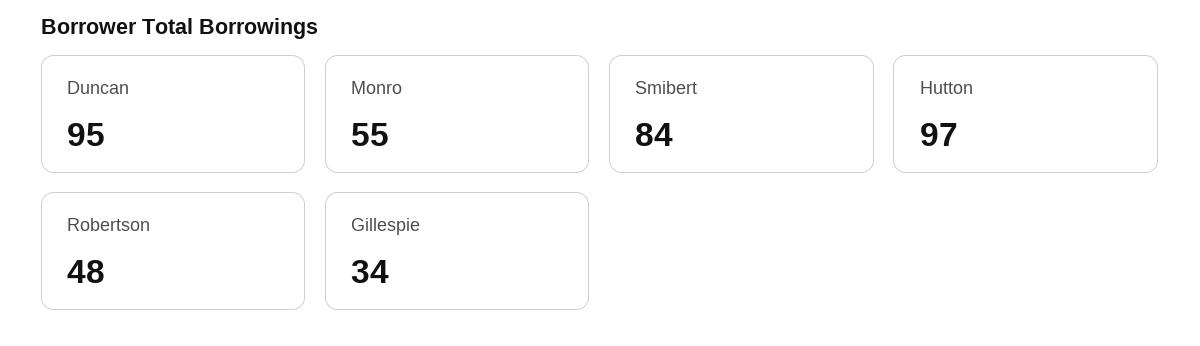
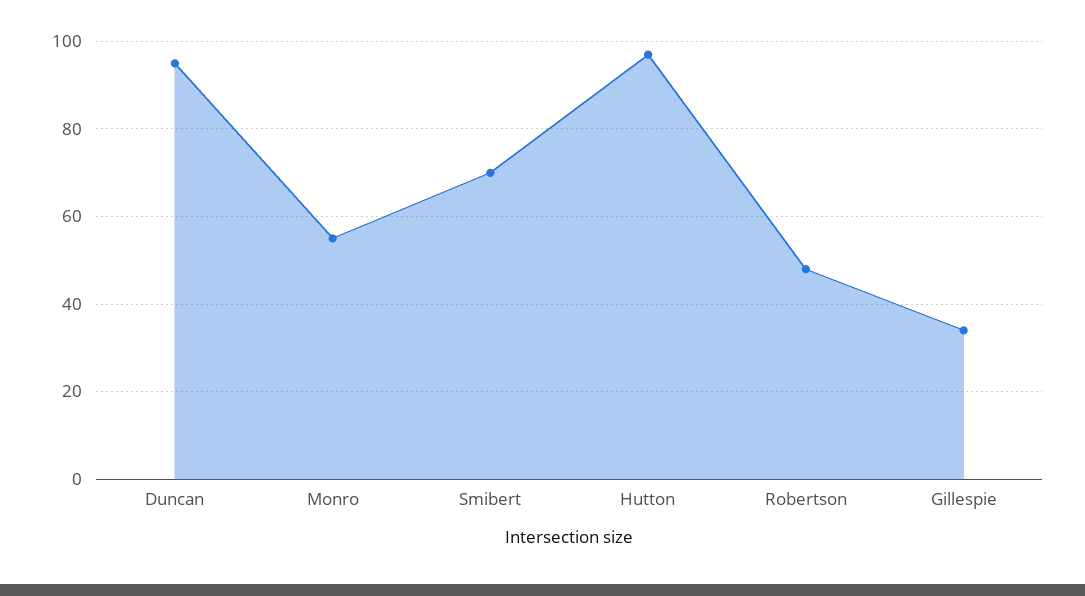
  {
    "Duncan": 95,
    "Monro": 55,
-   "Smibert": 84,
+   "Smibert": 70,
    "Hutton": 97,
    "Robertson": 48,
    "Gillespie": 34
  }

